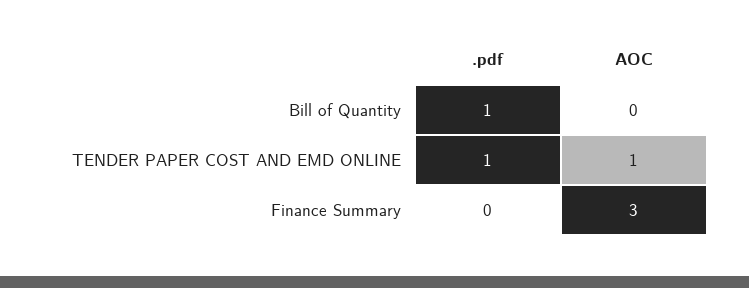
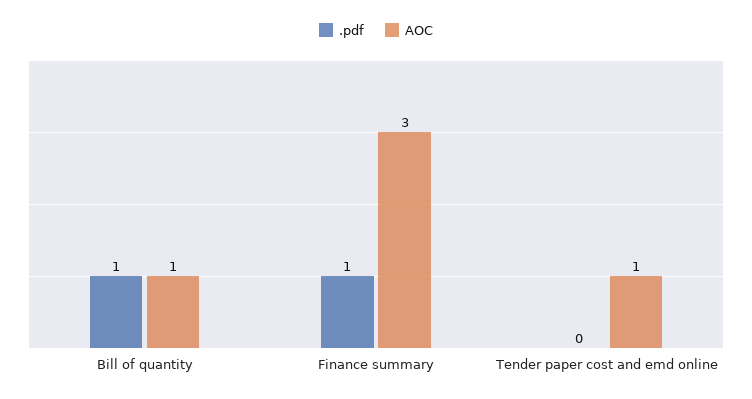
  {
    ".pdf": {
      "Bill of Quantity": 1,
-     "TENDER PAPER COST AND EMD ONLINE": 1,
+     "TENDER PAPER COST AND EMD ONLINE": 0,
-     "Finance Summary": 0
+     "Finance Summary": 1
    },
    "AOC": {
-     "Bill of Quantity": 0,
+     "Bill of Quantity": 1,
      "TENDER PAPER COST AND EMD ONLINE": 1,
      "Finance Summary": 3
    }
  }

